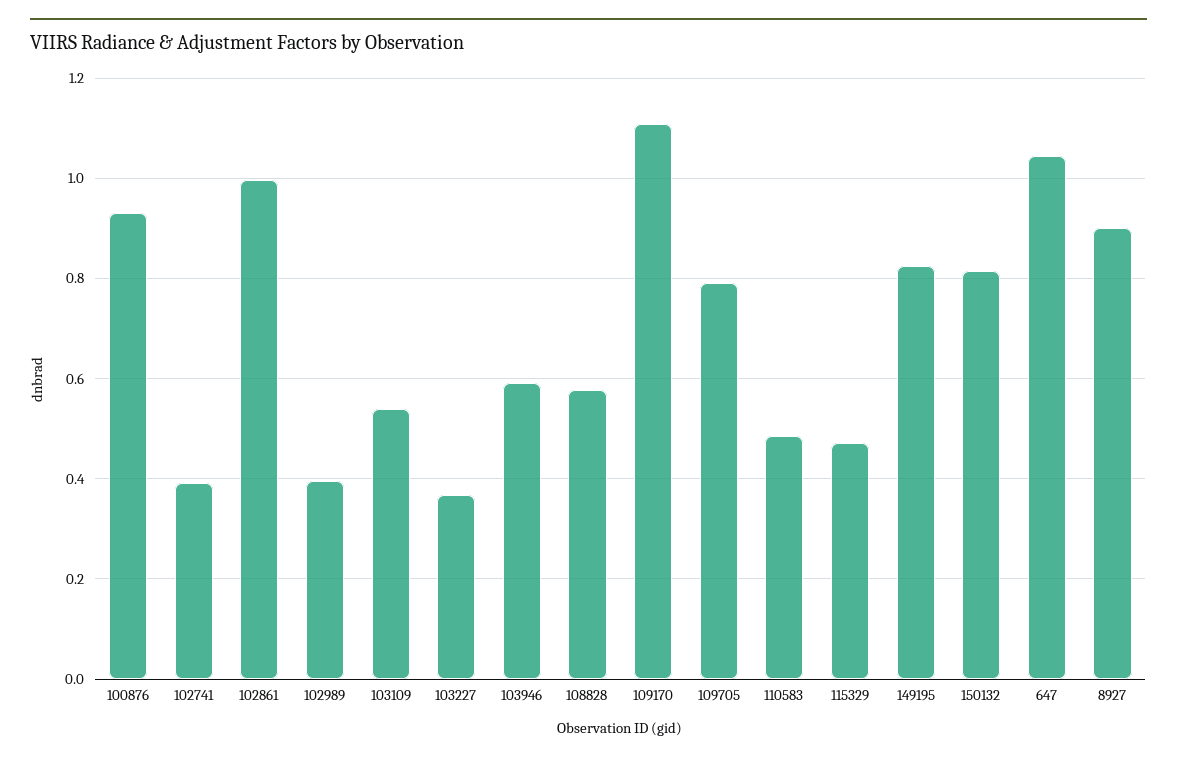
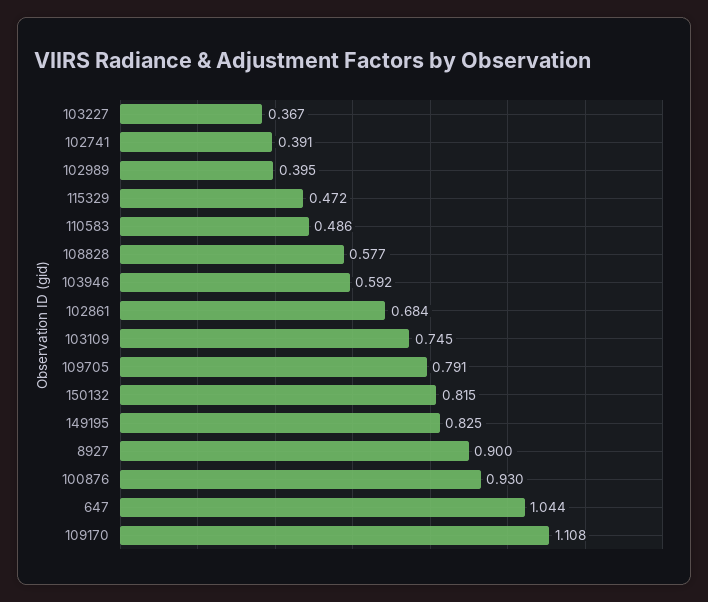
  {
    "100876": 0.93,
    "102741": 0.391,
-   "102861": 1,
+   "102861": 0.684,
    "102989": 0.395,
-   "103109": 0.54,
+   "103109": 0.745,
    "103227": 0.367,
    "103946": 0.592,
    "108828": 0.577,
    "109170": 1.108,
    "109705": 0.791,
    "110583": 0.486,
    "115329": 0.472,
    "149195": 0.825,
    "150132": 0.815,
    "647": 1.044,
    "8927": 0.9
  }

